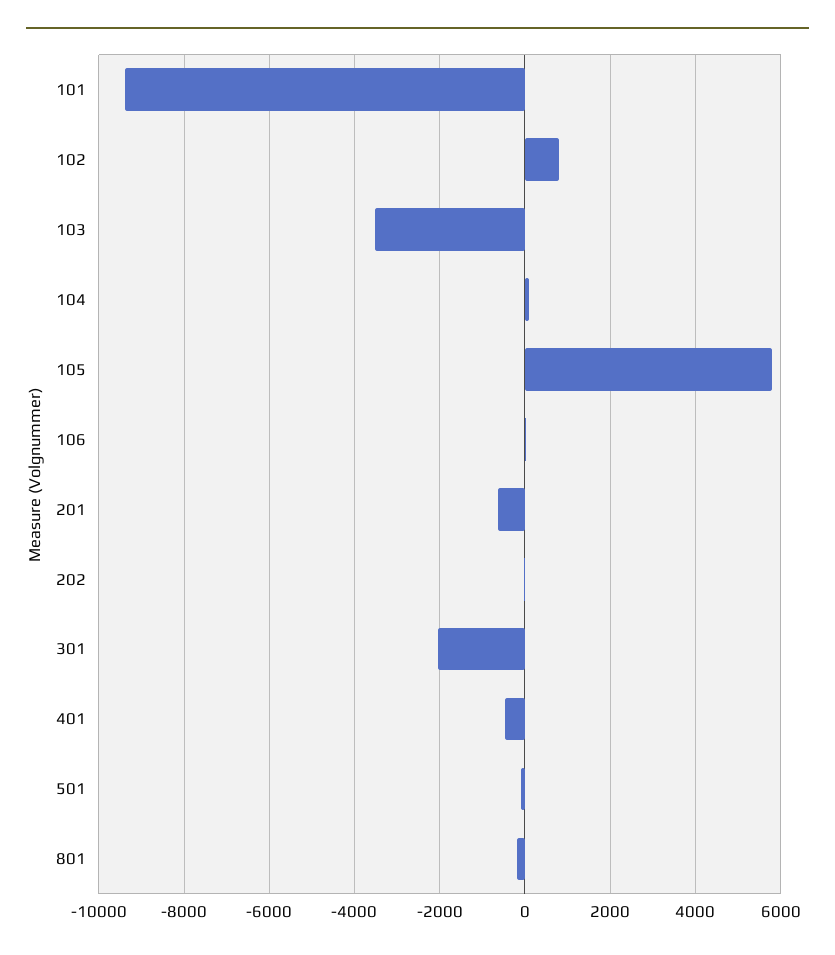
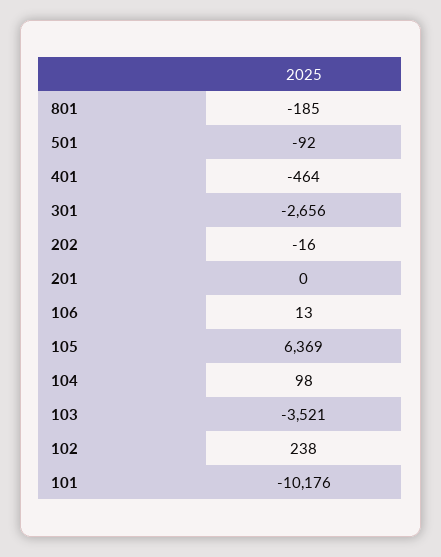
  {
-   "101": -9400,
+   "101": -10176,
-   "102": 800,
+   "102": 238,
    "103": -3521,
    "104": 98,
-   "105": 5800,
+   "105": 6369,
    "106": 13,
-   "201": -600,
+   "201": 0,
    "202": -16,
-   "301": -2000,
+   "301": -2656,
    "401": -464,
    "501": -92,
    "801": -185
  }

